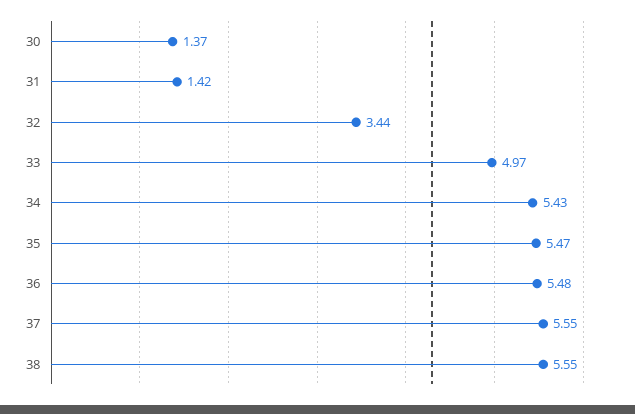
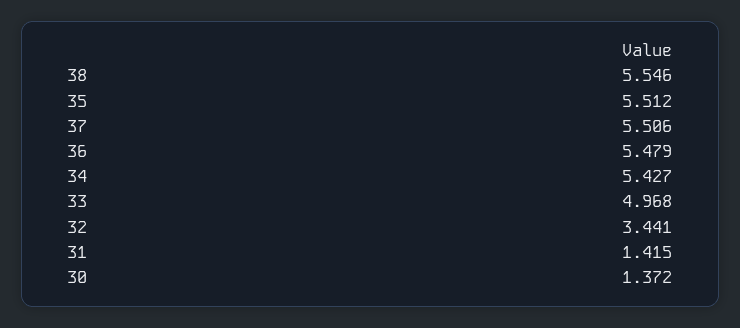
  {
    "30": 1.372,
    "31": 1.415,
    "32": 3.441,
    "33": 4.968,
    "34": 5.427,
-   "35": 5.47,
+   "35": 5.512,
    "36": 5.479,
-   "37": 5.55,
+   "37": 5.506,
    "38": 5.546
  }

